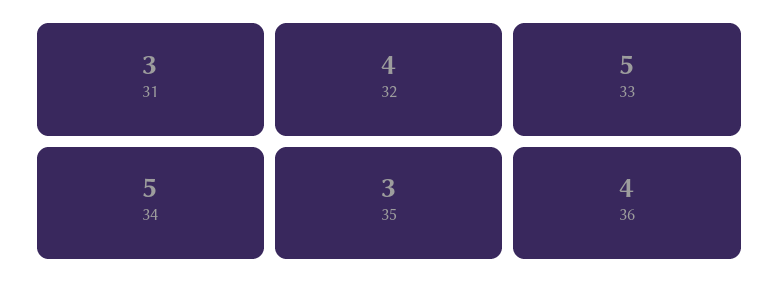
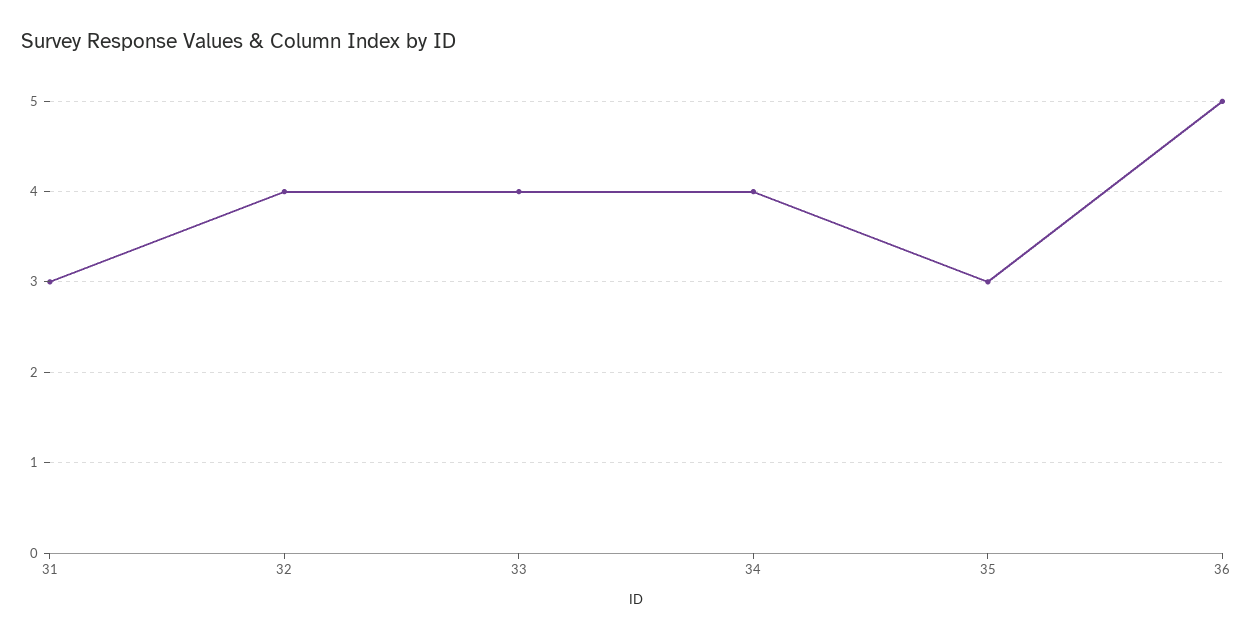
  {
    "31": 3,
    "32": 4,
-   "33": 5,
+   "33": 4,
-   "34": 5,
+   "34": 4,
    "35": 3,
-   "36": 4
+   "36": 5
  }

